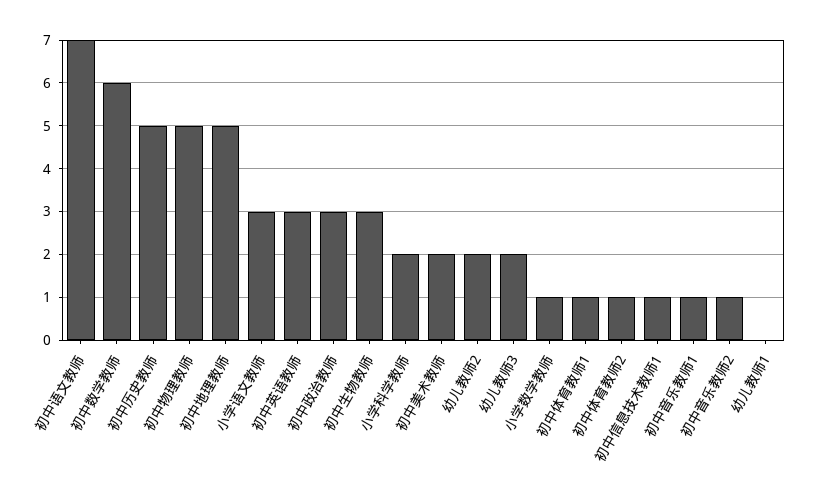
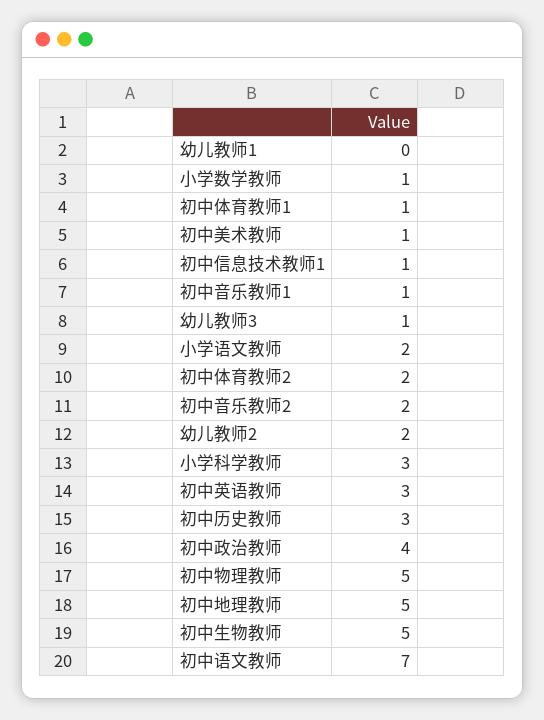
  {
    "初中语文教师": 7,
-   "初中数学教师": 6,
-   "初中历史教师": 5,
+   "初中历史教师": 3,
    "初中物理教师": 5,
    "初中地理教师": 5,
-   "小学语文教师": 3,
+   "小学语文教师": 2,
    "初中英语教师": 3,
-   "初中政治教师": 3,
+   "初中政治教师": 4,
-   "初中生物教师": 3,
+   "初中生物教师": 5,
-   "小学科学教师": 2,
+   "小学科学教师": 3,
-   "初中美术教师": 2,
+   "初中美术教师": 1,
    "幼儿教师2": 2,
-   "幼儿教师3": 2,
+   "幼儿教师3": 1,
    "小学数学教师": 1,
    "初中体育教师1": 1,
-   "初中体育教师2": 1,
+   "初中体育教师2": 2,
    "初中信息技术教师1": 1,
    "初中音乐教师1": 1,
-   "初中音乐教师2": 1,
+   "初中音乐教师2": 2,
    "幼儿教师1": 0
  }

